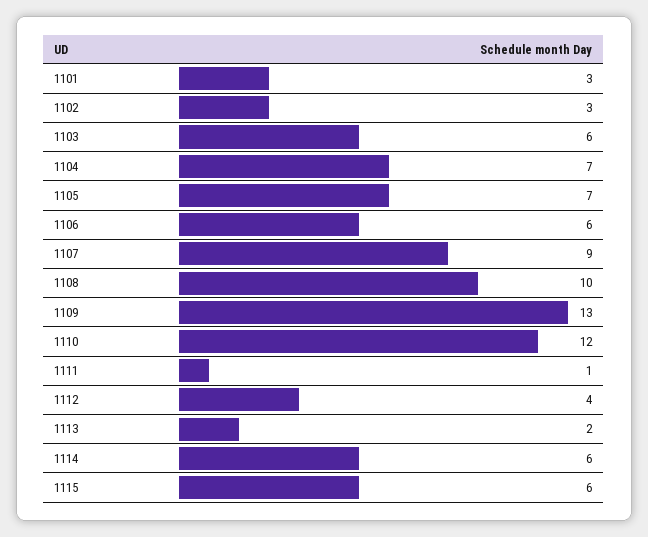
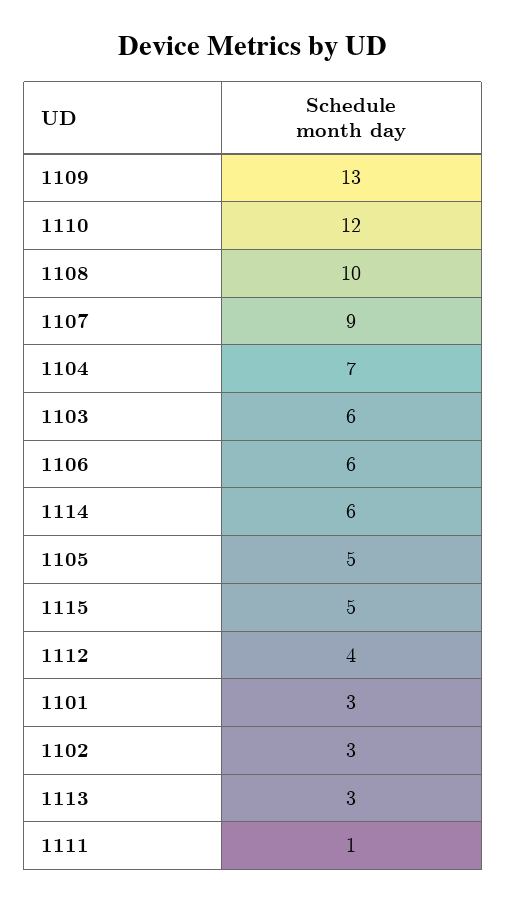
  {
    "1101": 3,
    "1102": 3,
    "1103": 6,
    "1104": 7,
-   "1105": 7,
+   "1105": 5,
    "1106": 6,
    "1107": 9,
    "1108": 10,
    "1109": 13,
    "1110": 12,
    "1111": 1,
    "1112": 4,
-   "1113": 2,
+   "1113": 3,
    "1114": 6,
-   "1115": 6
+   "1115": 5
  }

